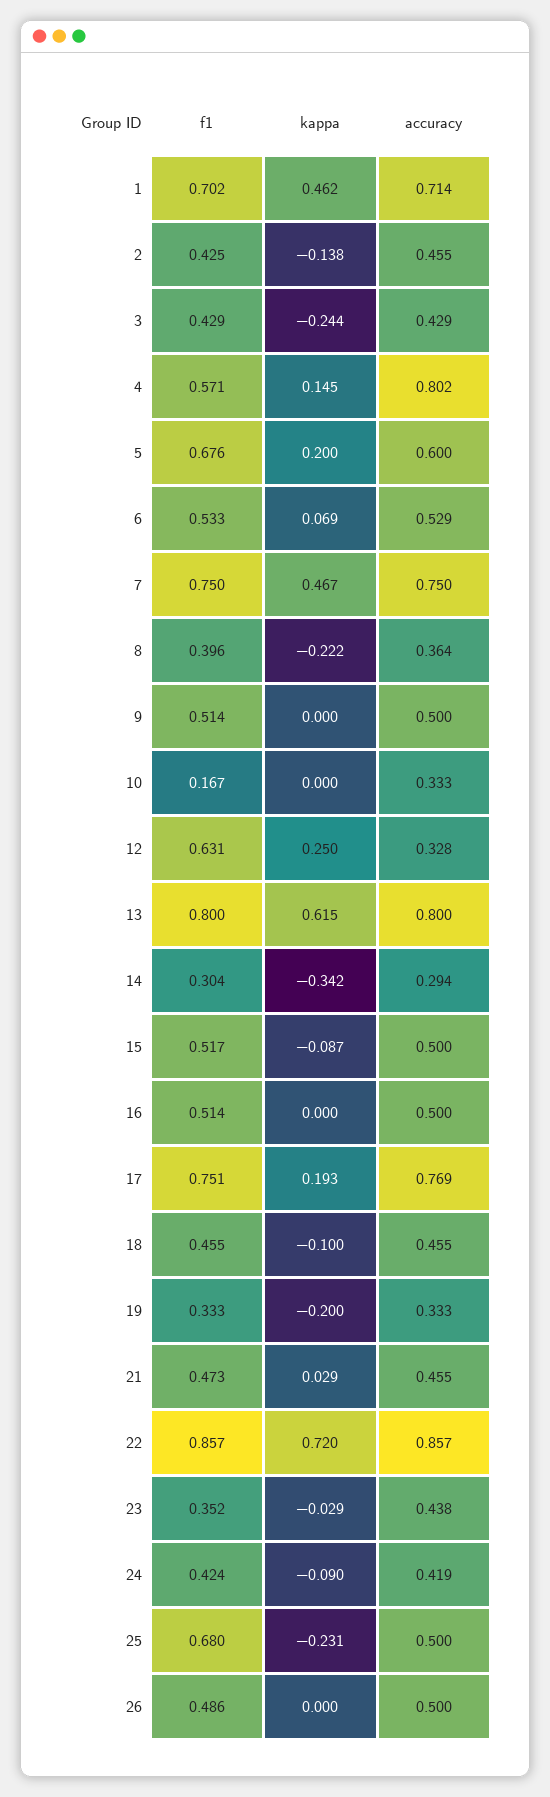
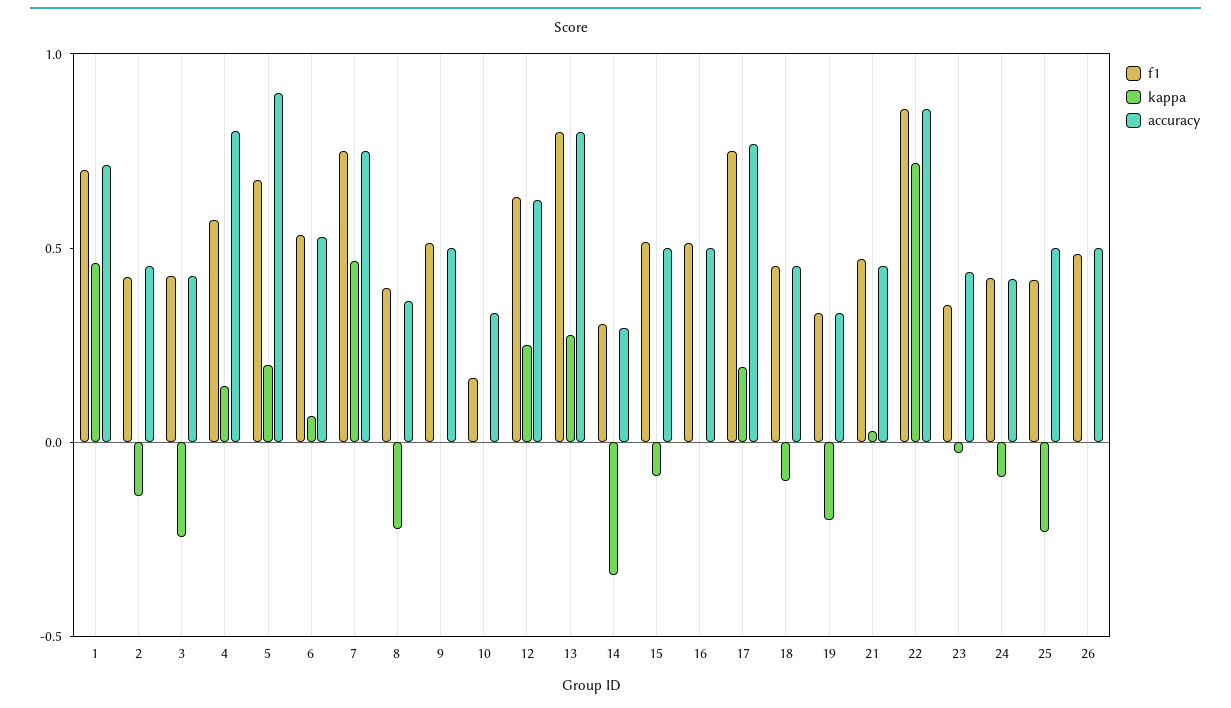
  {
    "f1": {
      "1": 0.702,
      "2": 0.425,
      "3": 0.429,
      "4": 0.571,
      "5": 0.676,
      "6": 0.533,
      "7": 0.75,
      "8": 0.396,
      "9": 0.514,
      "10": 0.167,
      "12": 0.631,
      "13": 0.8,
      "14": 0.304,
      "15": 0.517,
      "16": 0.514,
      "17": 0.751,
      "18": 0.455,
      "19": 0.333,
      "21": 0.473,
      "22": 0.857,
      "23": 0.352,
      "24": 0.424,
-     "25": 0.68,
+     "25": 0.4,
      "26": 0.486
    },
    "kappa": {
      "1": 0.462,
      "2": -0.138,
      "3": -0.244,
      "4": 0.145,
      "5": 0.2,
      "6": 0.069,
      "7": 0.467,
      "8": -0.222,
      "9": 0,
      "10": 0,
      "12": 0.25,
-     "13": 0.615,
+     "13": 0.3,
      "14": -0.342,
      "15": -0.087,
      "16": 0,
      "17": 0.193,
      "18": -0.1,
      "19": -0.2,
      "21": 0.029,
      "22": 0.72,
      "23": -0.029,
      "24": -0.09,
      "25": -0.231,
      "26": 0
    },
    "accuracy": {
      "1": 0.714,
      "2": 0.455,
      "3": 0.429,
      "4": 0.802,
-     "5": 0.6,
+     "5": 0.9,
      "6": 0.529,
      "7": 0.75,
      "8": 0.364,
      "9": 0.5,
      "10": 0.333,
-     "12": 0.328,
+     "12": 0.6,
      "13": 0.8,
      "14": 0.294,
      "15": 0.5,
      "16": 0.5,
      "17": 0.769,
      "18": 0.455,
      "19": 0.333,
      "21": 0.455,
      "22": 0.857,
      "23": 0.438,
      "24": 0.419,
      "25": 0.5,
      "26": 0.5
    }
  }

